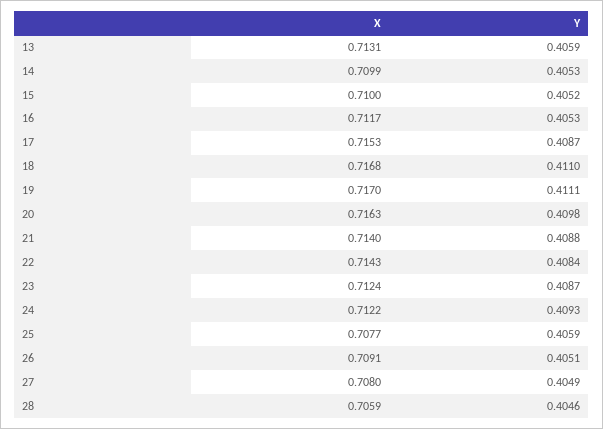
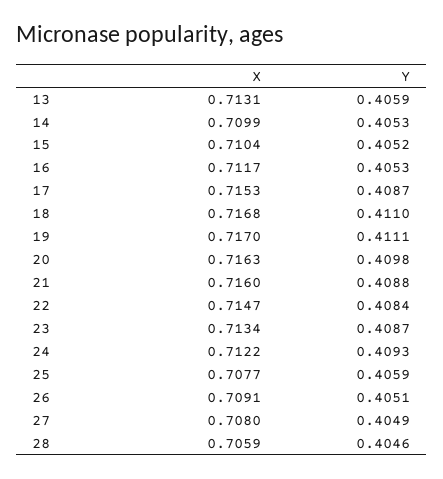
  {
    "X": {
      "13": 0.7131,
      "14": 0.7099,
-     "15": 0.71,
+     "15": 0.7104,
      "16": 0.7117,
      "17": 0.7153,
      "18": 0.7168,
      "19": 0.717,
      "20": 0.7163,
-     "21": 0.714,
+     "21": 0.716,
-     "22": 0.7143,
+     "22": 0.7147,
-     "23": 0.7124,
+     "23": 0.7134,
      "24": 0.7122,
      "25": 0.7077,
      "26": 0.7091,
      "27": 0.708,
      "28": 0.7059
    },
    "Y": {
      "13": 0.4059,
      "14": 0.4053,
      "15": 0.4052,
      "16": 0.4053,
      "17": 0.4087,
      "18": 0.411,
      "19": 0.4111,
      "20": 0.4098,
      "21": 0.4088,
      "22": 0.4084,
      "23": 0.4087,
      "24": 0.4093,
      "25": 0.4059,
      "26": 0.4051,
      "27": 0.4049,
      "28": 0.4046
    }
  }

